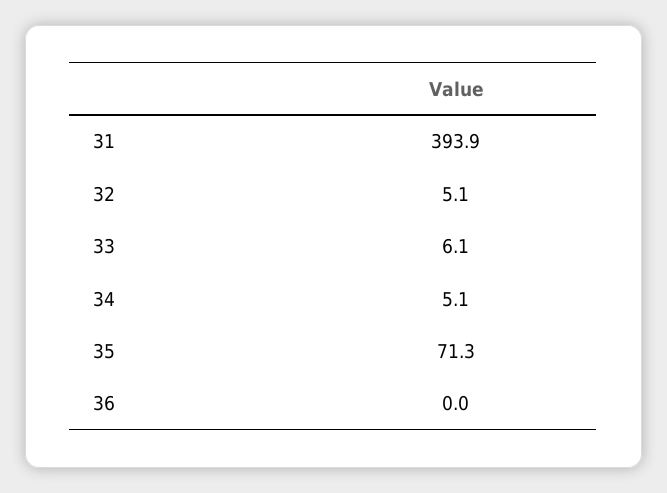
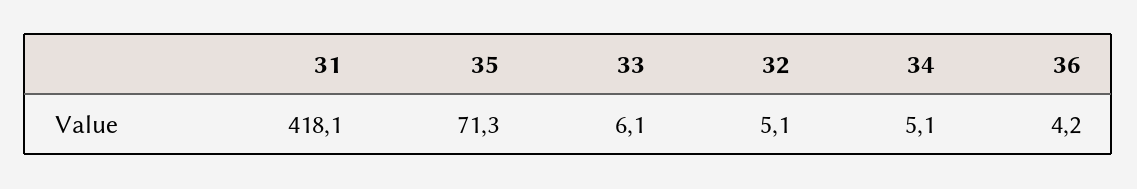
  {
-   "31": 393.9,
+   "31": 418.1,
    "32": 5.1,
    "33": 6.1,
    "34": 5.1,
    "35": 71.3,
-   "36": 0
+   "36": 4.2
  }

